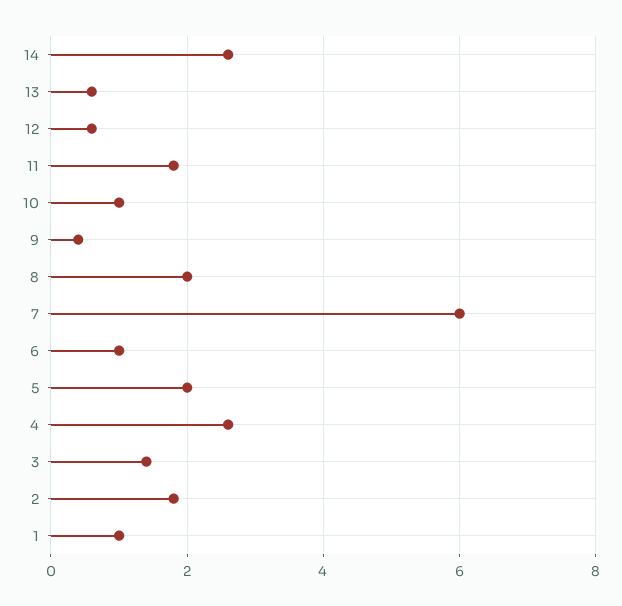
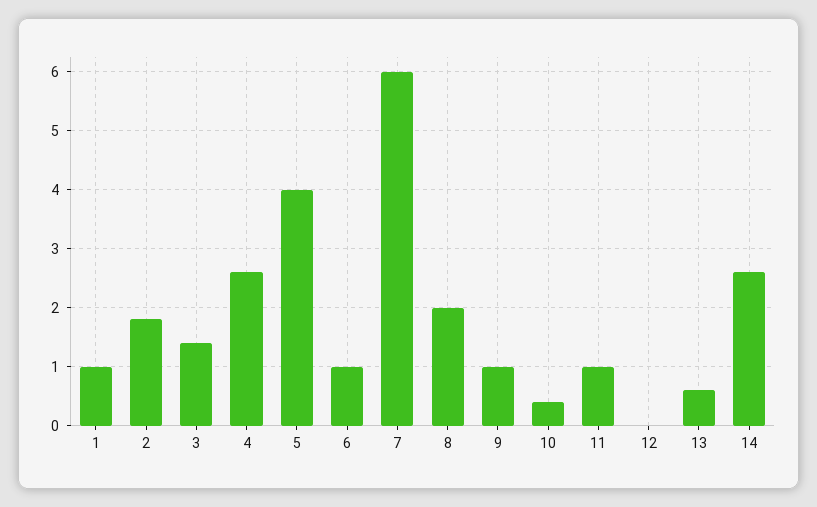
  {
    "14": 2.6,
    "13": 0.6,
-   "12": 0.6,
+   "12": 0,
-   "11": 1.8,
+   "11": 1,
-   "10": 1,
+   "10": 0.4,
-   "9": 0.4,
+   "9": 1,
    "8": 2,
    "7": 6,
    "6": 1,
-   "5": 2,
+   "5": 4,
    "4": 2.6,
    "3": 1.4,
    "2": 1.8,
    "1": 1
  }

